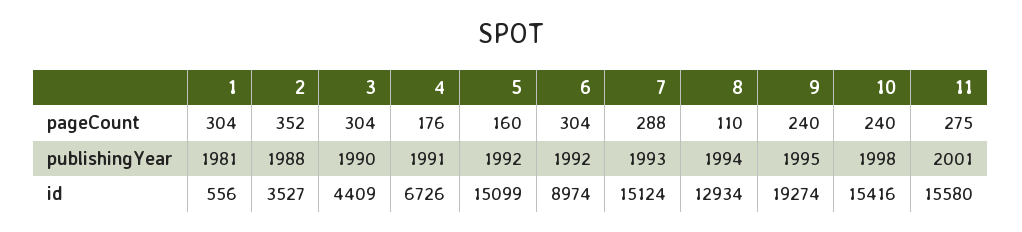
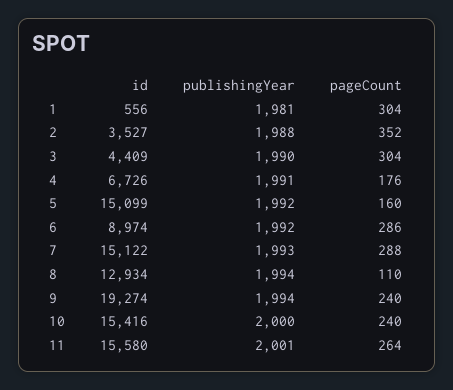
  {
    "1": {
      "pageCount": 304,
      "publishingYear": 1981,
      "id": 556
    },
    "2": {
      "pageCount": 352,
      "publishingYear": 1988,
      "id": 3527
    },
    "3": {
      "pageCount": 304,
      "publishingYear": 1990,
      "id": 4409
    },
    "4": {
      "pageCount": 176,
      "publishingYear": 1991,
      "id": 6726
    },
    "5": {
      "pageCount": 160,
      "publishingYear": 1992,
      "id": 15099
    },
    "6": {
-     "pageCount": 304,
+     "pageCount": 286,
      "publishingYear": 1992,
      "id": 8974
    },
    "7": {
      "pageCount": 288,
      "publishingYear": 1993,
-     "id": 15124
+     "id": 15122
    },
    "8": {
      "pageCount": 110,
      "publishingYear": 1994,
      "id": 12934
    },
    "9": {
      "pageCount": 240,
-     "publishingYear": 1995,
+     "publishingYear": 1994,
      "id": 19274
    },
    "10": {
      "pageCount": 240,
-     "publishingYear": 1998,
+     "publishingYear": 2000,
      "id": 15416
    },
    "11": {
-     "pageCount": 275,
+     "pageCount": 264,
      "publishingYear": 2001,
      "id": 15580
    }
  }

